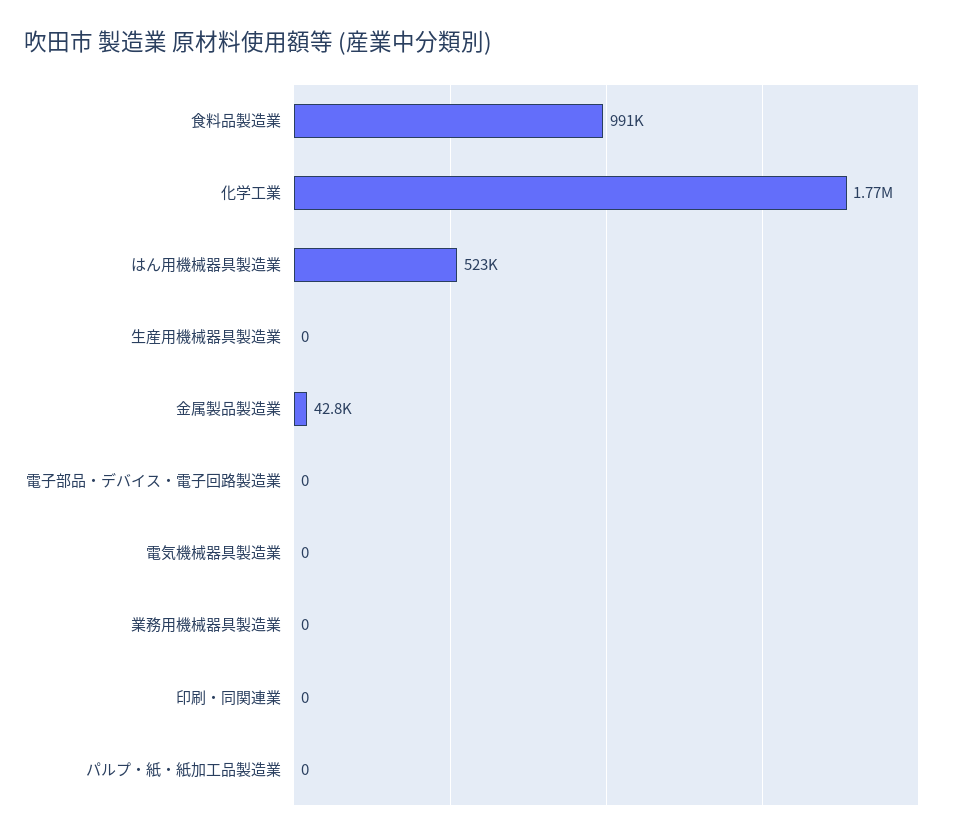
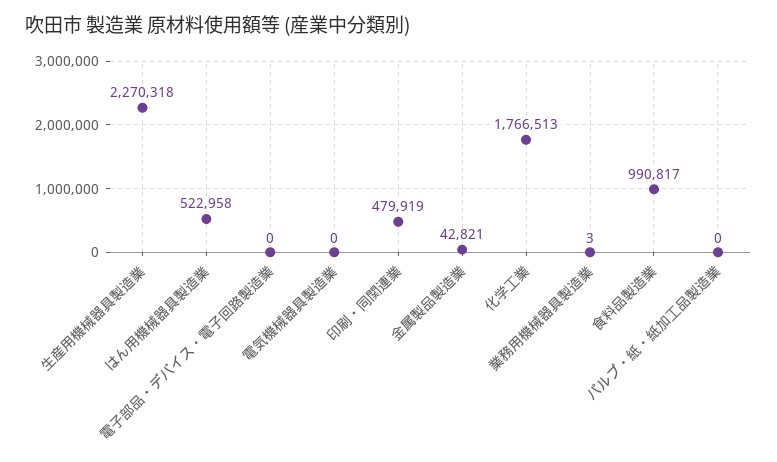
  {
    "食料品製造業": 990817,
    "化学工業": 1766513,
    "はん用機械器具製造業": 522958,
-   "生産用機械器具製造業": 0,
+   "生産用機械器具製造業": 2270318,
    "金属製品製造業": 42821,
    "電子部品・デバイス・電子回路製造業": 0,
    "電気機械器具製造業": 0,
-   "業務用機械器具製造業": 0,
+   "業務用機械器具製造業": 3,
-   "印刷・同関連業": 0,
+   "印刷・同関連業": 479919,
    "パルプ・紙・紙加工品製造業": 0
  }

